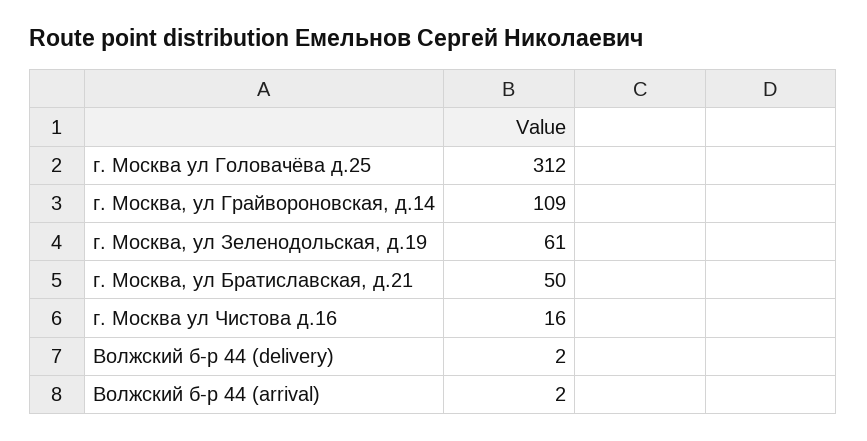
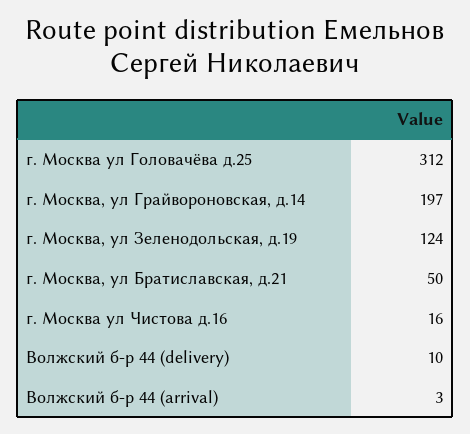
  {
    "г. Москва ул Головачёва д.25": 312,
-   "г. Москва, ул Грайвороновская, д.14": 109,
+   "г. Москва, ул Грайвороновская, д.14": 197,
-   "г. Москва, ул Зеленодольская, д.19": 61,
+   "г. Москва, ул Зеленодольская, д.19": 124,
    "г. Москва, ул Братиславская, д.21": 50,
    "г. Москва ул Чистова д.16": 16,
-   "Волжский б-р 44 (delivery)": 2,
+   "Волжский б-р 44 (delivery)": 10,
-   "Волжский б-р 44 (arrival)": 2
+   "Волжский б-р 44 (arrival)": 3
  }

